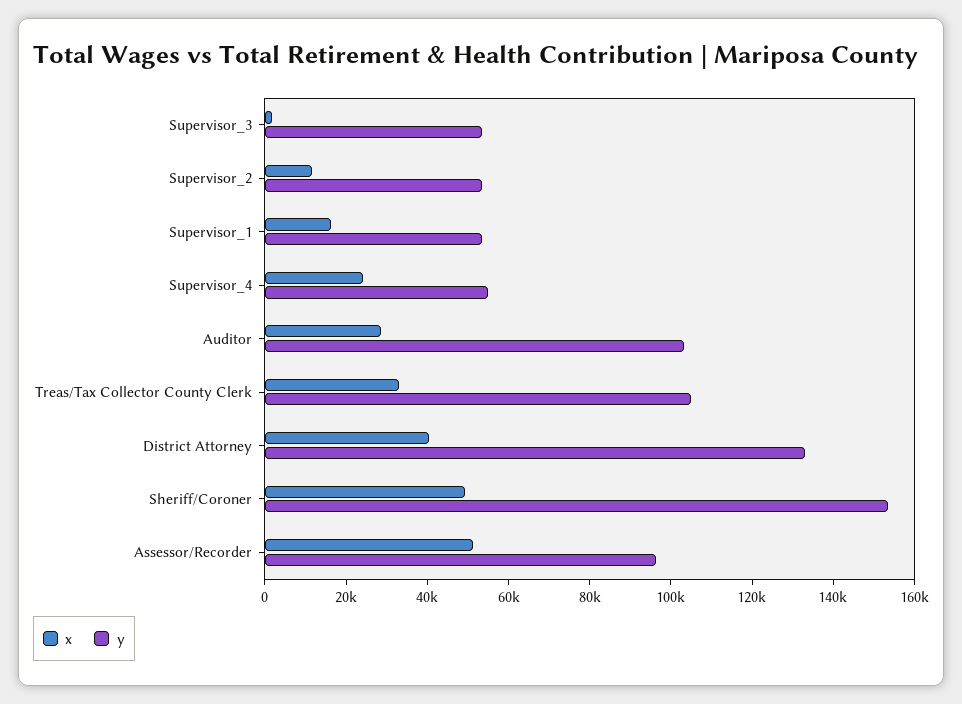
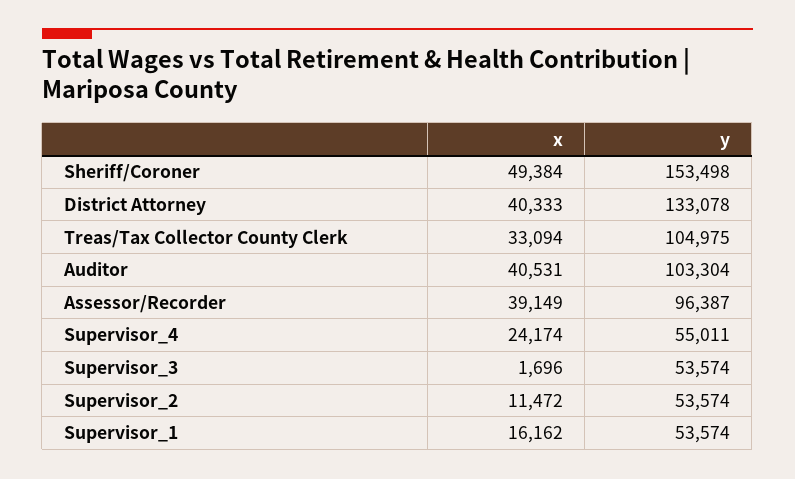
  {
    "x": {
      "Supervisor_3": 1696,
      "Supervisor_2": 11472,
      "Supervisor_1": 16162,
      "Supervisor_4": 24174,
-     "Auditor": 30000,
+     "Auditor": 40531,
      "Treas/Tax Collector County Clerk": 33094,
      "District Attorney": 40333,
      "Sheriff/Coroner": 49384,
-     "Assessor/Recorder": 50000
+     "Assessor/Recorder": 39149
    },
    "y": {
      "Supervisor_3": 53574,
      "Supervisor_2": 53574,
      "Supervisor_1": 53574,
      "Supervisor_4": 55011,
      "Auditor": 103304,
      "Treas/Tax Collector County Clerk": 104975,
      "District Attorney": 133078,
      "Sheriff/Coroner": 153498,
      "Assessor/Recorder": 96387
    }
  }

